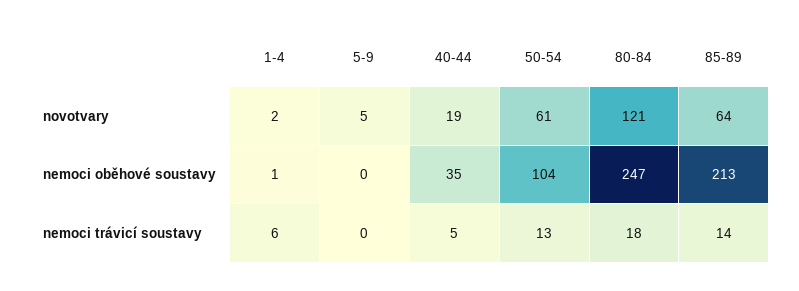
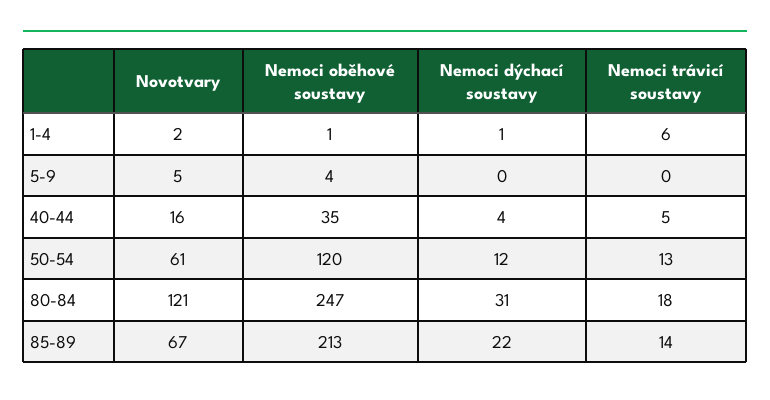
  {
    "1-4": {
      "novotvary": 2,
      "nemoci oběhové soustavy": 1,
-     "nemoci trávicí soustavy": 6
+     "nemoci trávicí soustavy": 6,
+     "Nemoci dýchací soustavy": 1
    },
    "5-9": {
      "novotvary": 5,
-     "nemoci oběhové soustavy": 0,
+     "nemoci oběhové soustavy": 4,
-     "nemoci trávicí soustavy": 0
+     "nemoci trávicí soustavy": 0,
+     "Nemoci dýchací soustavy": 0
    },
    "40-44": {
-     "novotvary": 19,
+     "novotvary": 16,
      "nemoci oběhové soustavy": 35,
-     "nemoci trávicí soustavy": 5
+     "nemoci trávicí soustavy": 5,
+     "Nemoci dýchací soustavy": 4
    },
    "50-54": {
      "novotvary": 61,
-     "nemoci oběhové soustavy": 104,
+     "nemoci oběhové soustavy": 120,
-     "nemoci trávicí soustavy": 13
+     "nemoci trávicí soustavy": 13,
+     "Nemoci dýchací soustavy": 12
    },
    "80-84": {
      "novotvary": 121,
      "nemoci oběhové soustavy": 247,
-     "nemoci trávicí soustavy": 18
+     "nemoci trávicí soustavy": 18,
+     "Nemoci dýchací soustavy": 31
    },
    "85-89": {
-     "novotvary": 64,
+     "novotvary": 67,
      "nemoci oběhové soustavy": 213,
-     "nemoci trávicí soustavy": 14
+     "nemoci trávicí soustavy": 14,
+     "Nemoci dýchací soustavy": 22
    }
  }

